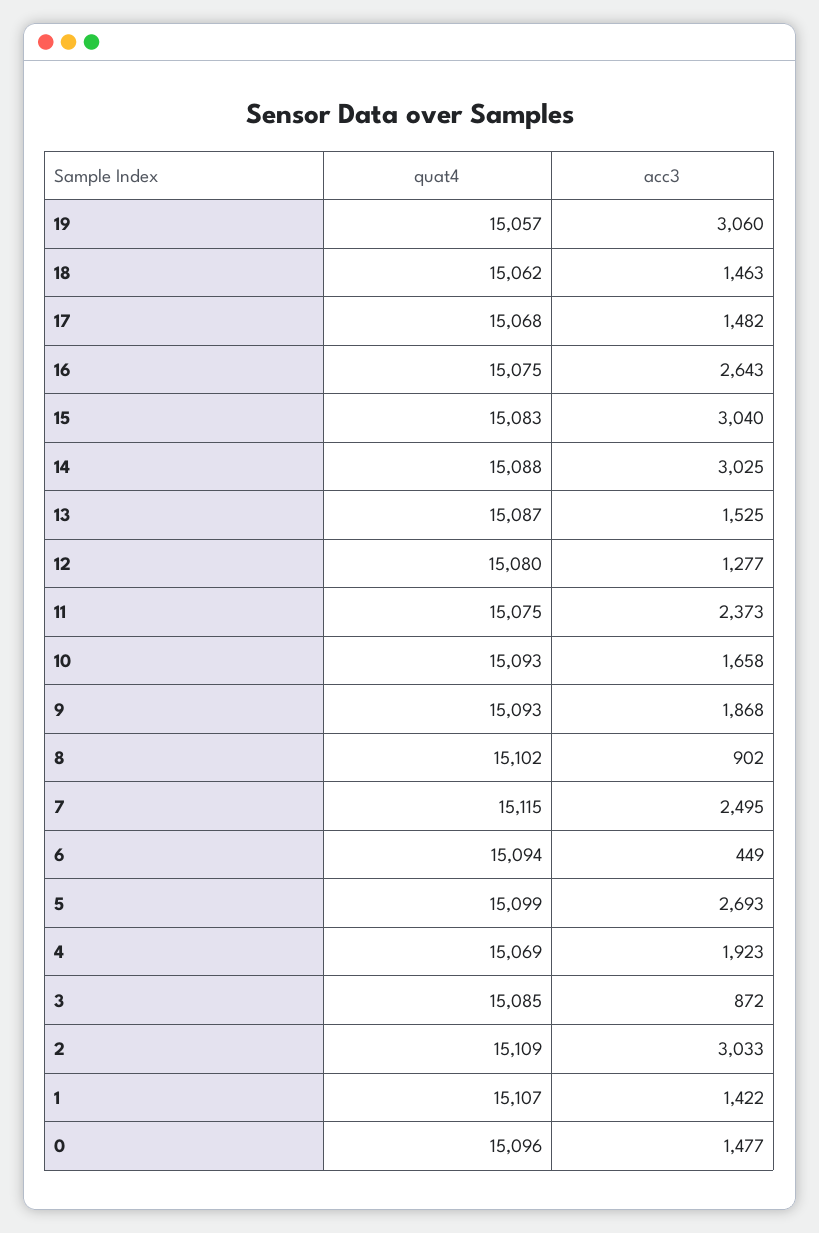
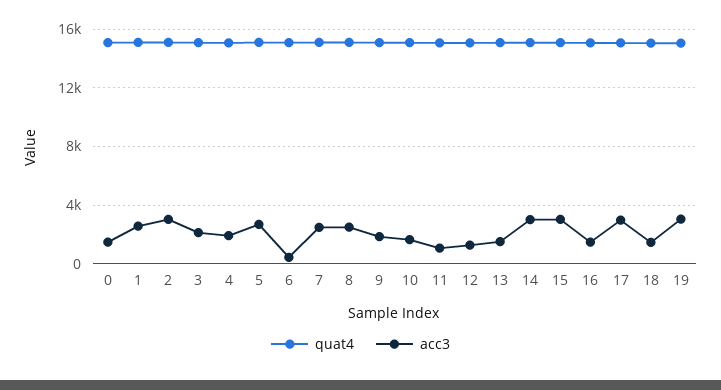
  {
    "quat4": {
      "19": 15057,
      "18": 15062,
      "17": 15068,
      "16": 15075,
      "15": 15083,
      "14": 15088,
      "13": 15087,
      "12": 15080,
      "11": 15075,
      "10": 15093,
      "9": 15093,
      "8": 15102,
      "7": 15115,
      "6": 15094,
      "5": 15099,
      "4": 15069,
      "3": 15085,
      "2": 15109,
      "1": 15107,
      "0": 15096
    },
    "acc3": {
      "19": 3060,
      "18": 1463,
-     "17": 1482,
+     "17": 3000,
-     "16": 2643,
+     "16": 1500,
      "15": 3040,
      "14": 3025,
      "13": 1525,
      "12": 1277,
-     "11": 2373,
+     "11": 1000,
      "10": 1658,
      "9": 1868,
-     "8": 902,
+     "8": 2500,
      "7": 2495,
      "6": 449,
      "5": 2693,
      "4": 1923,
-     "3": 872,
+     "3": 2000,
      "2": 3033,
-     "1": 1422,
+     "1": 2500,
      "0": 1477
    }
  }

